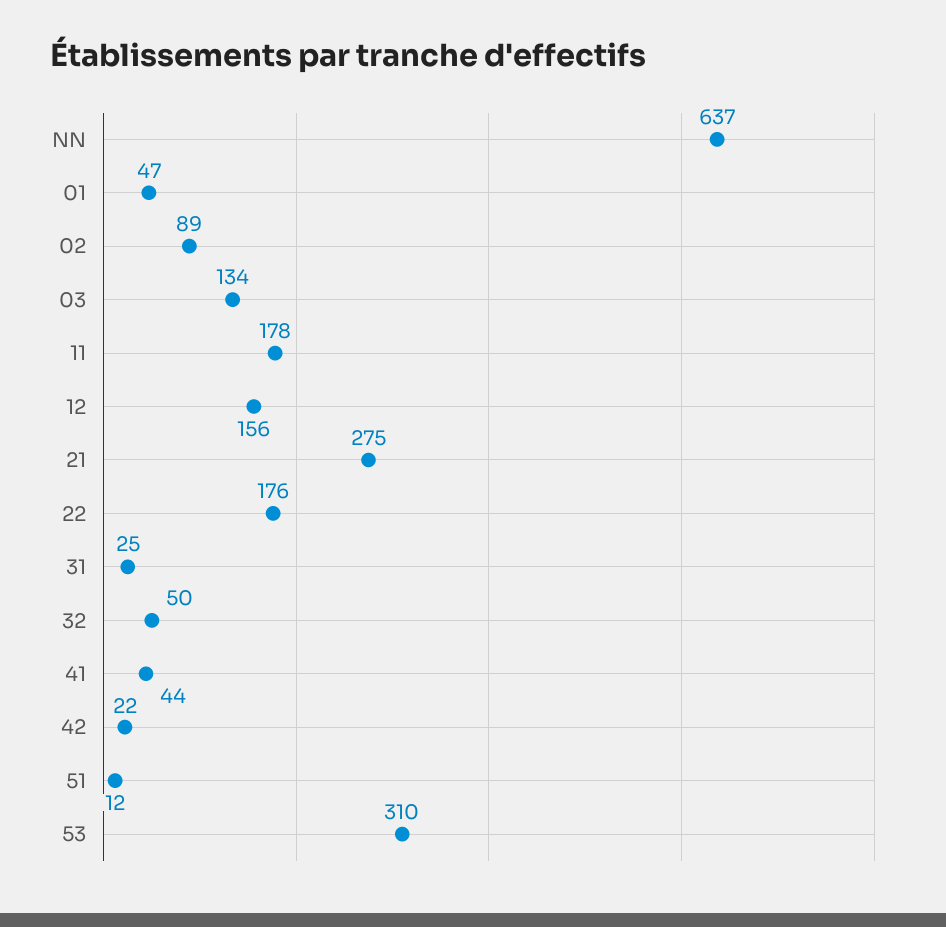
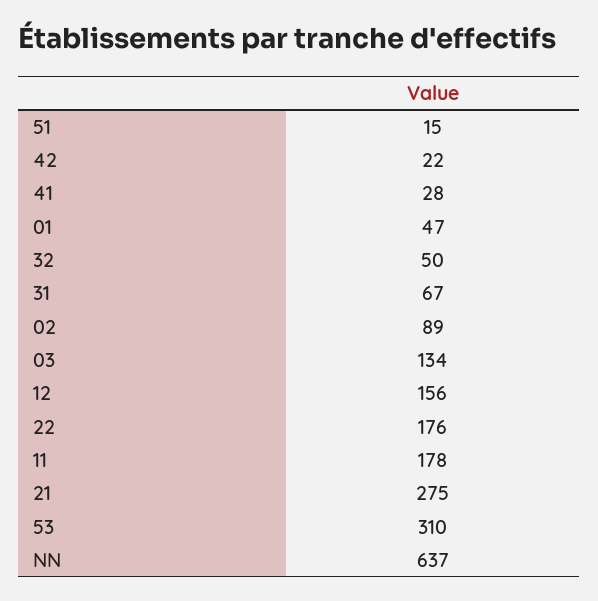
  {
    "NN": 637,
    "01": 47,
    "02": 89,
    "03": 134,
    "11": 178,
    "12": 156,
    "21": 275,
    "22": 176,
-   "31": 25,
+   "31": 67,
    "32": 50,
-   "41": 44,
+   "41": 28,
    "42": 22,
-   "51": 12,
+   "51": 15,
    "53": 310
  }

